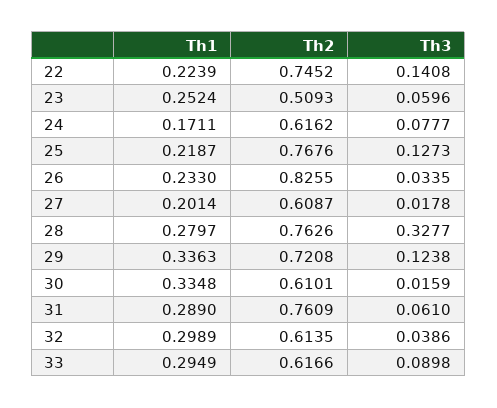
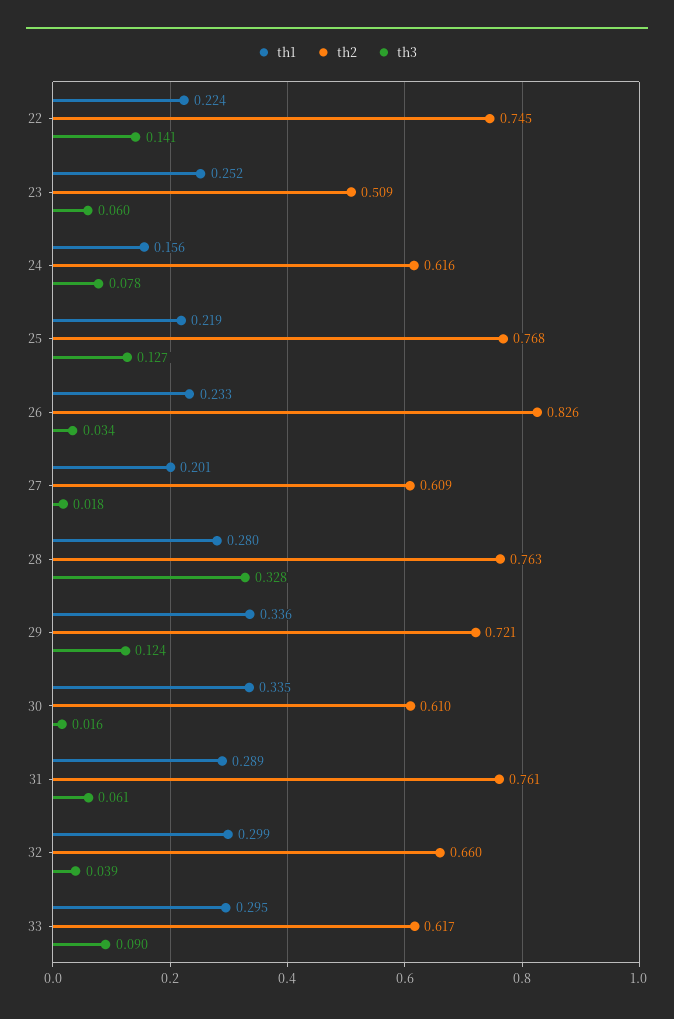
  {
    "Th1": {
      "22": 0.2239,
      "23": 0.2524,
-     "24": 0.1711,
+     "24": 0.156,
      "25": 0.2187,
      "26": 0.233,
      "27": 0.2014,
      "28": 0.2797,
      "29": 0.3363,
      "30": 0.3348,
      "31": 0.289,
      "32": 0.2989,
      "33": 0.2949
    },
    "Th2": {
      "22": 0.7452,
      "23": 0.5093,
      "24": 0.6162,
      "25": 0.7676,
      "26": 0.8255,
      "27": 0.6087,
      "28": 0.7626,
      "29": 0.7208,
      "30": 0.6101,
      "31": 0.7609,
-     "32": 0.6135,
+     "32": 0.66,
      "33": 0.6166
    },
    "Th3": {
      "22": 0.1408,
      "23": 0.0596,
      "24": 0.0777,
      "25": 0.1273,
      "26": 0.0335,
      "27": 0.0178,
      "28": 0.3277,
      "29": 0.1238,
      "30": 0.0159,
      "31": 0.061,
      "32": 0.0386,
      "33": 0.0898
    }
  }

